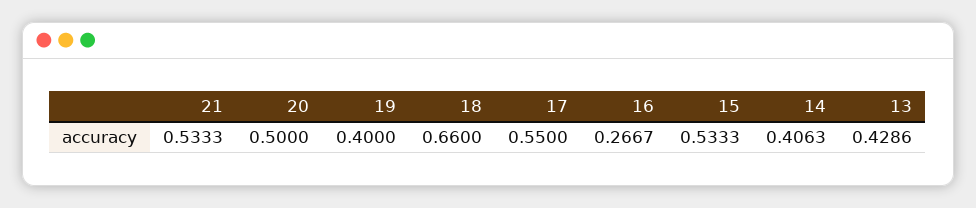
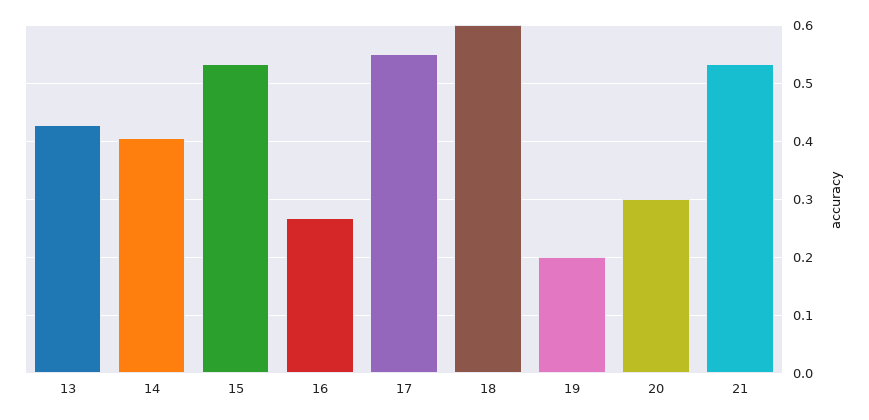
  {
    "21": 0.5333,
-   "20": 0.5,
+   "20": 0.3,
-   "19": 0.4,
+   "19": 0.2,
-   "18": 0.66,
+   "18": 0.6,
    "17": 0.55,
    "16": 0.2667,
    "15": 0.5333,
    "14": 0.4063,
    "13": 0.4286
  }

